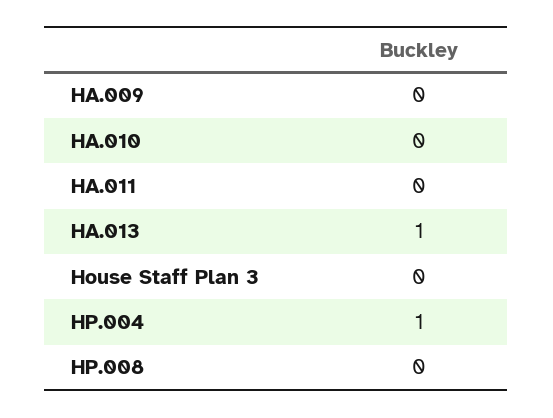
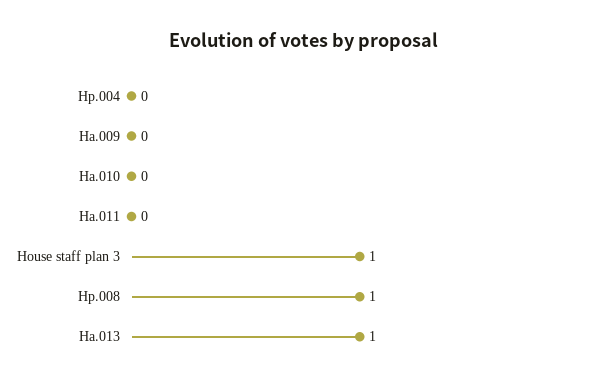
  {
    "HA.009": 0,
    "HA.010": 0,
    "HA.011": 0,
    "HA.013": 1,
-   "House Staff Plan 3": 0,
+   "House Staff Plan 3": 1,
-   "HP.004": 1,
+   "HP.004": 0,
-   "HP.008": 0
+   "HP.008": 1
  }

